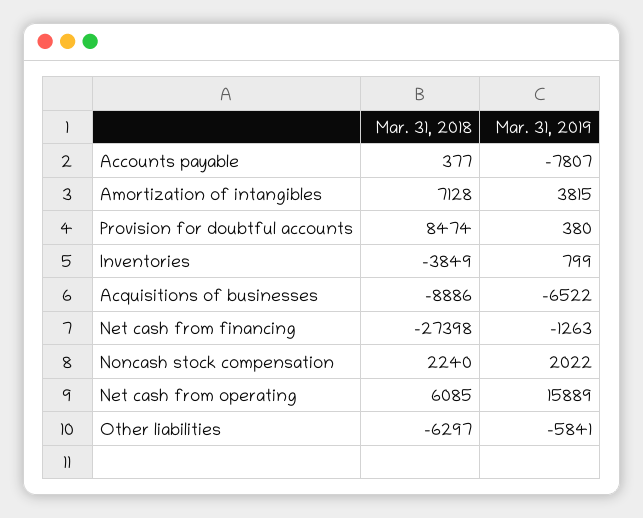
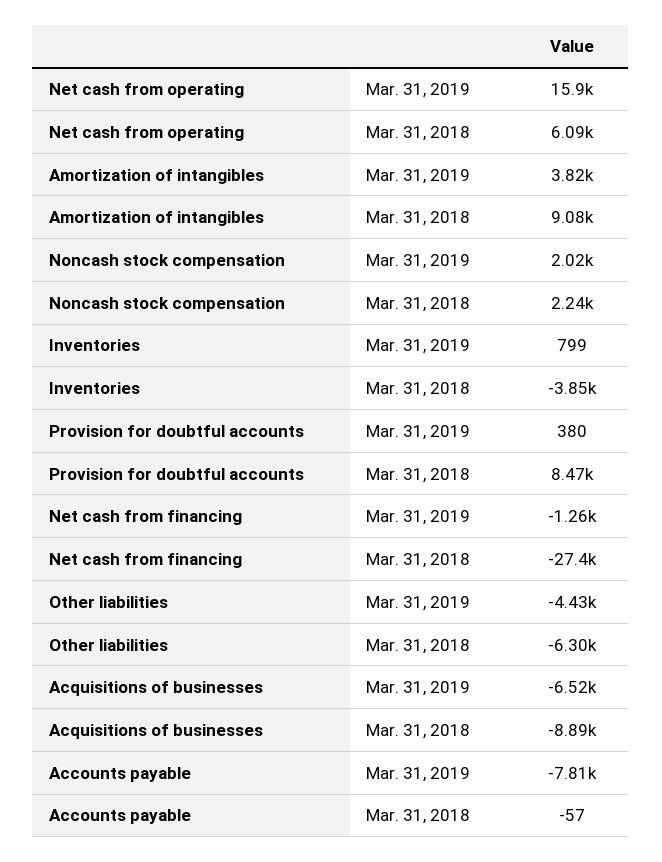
  {
    "Mar. 31, 2018": {
-     "Accounts payable": 377,
+     "Accounts payable": -57,
-     "Amortization of intangibles": 7128,
+     "Amortization of intangibles": 9080,
      "Provision for doubtful accounts": 8474,
      "Inventories": -3849,
      "Acquisitions of businesses": -8886,
      "Net cash from financing": -27398,
      "Noncash stock compensation": 2240,
      "Net cash from operating": 6085,
      "Other liabilities": -6297
    },
    "Mar. 31, 2019": {
      "Accounts payable": -7807,
      "Amortization of intangibles": 3815,
      "Provision for doubtful accounts": 380,
      "Inventories": 799,
      "Acquisitions of businesses": -6522,
      "Net cash from financing": -1263,
      "Noncash stock compensation": 2022,
      "Net cash from operating": 15889,
-     "Other liabilities": -5841
+     "Other liabilities": -4430
    }
  }

